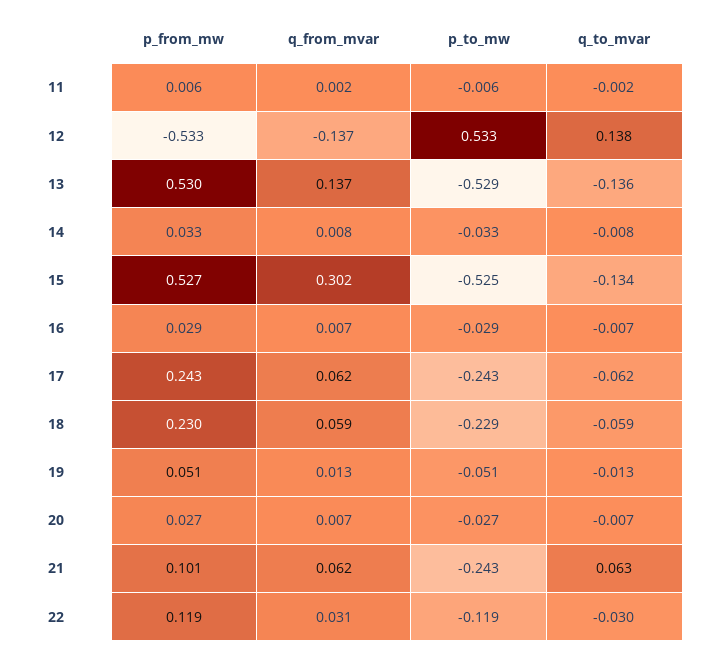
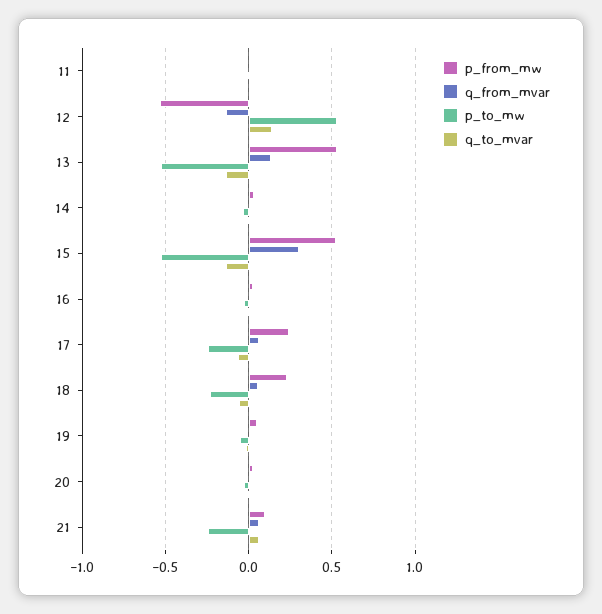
  {
    "p_from_mw": {
      "11": 0.006,
      "12": -0.533,
      "13": 0.53,
      "14": 0.033,
      "15": 0.527,
      "16": 0.029,
      "17": 0.243,
      "18": 0.23,
      "19": 0.051,
      "20": 0.027,
-     "21": 0.101,
+     "21": 0.101
-     "22": 0.119
    },
    "q_from_mvar": {
      "11": 0.002,
      "12": -0.137,
      "13": 0.137,
      "14": 0.008,
      "15": 0.302,
      "16": 0.007,
      "17": 0.062,
      "18": 0.059,
      "19": 0.013,
      "20": 0.007,
-     "21": 0.062,
+     "21": 0.062
-     "22": 0.031
    },
    "p_to_mw": {
      "11": -0.006,
      "12": 0.533,
      "13": -0.529,
      "14": -0.033,
      "15": -0.525,
      "16": -0.029,
      "17": -0.243,
      "18": -0.229,
      "19": -0.051,
      "20": -0.027,
-     "21": -0.243,
+     "21": -0.243
-     "22": -0.119
    },
    "q_to_mvar": {
      "11": -0.002,
      "12": 0.138,
      "13": -0.136,
      "14": -0.008,
      "15": -0.134,
      "16": -0.007,
      "17": -0.062,
      "18": -0.059,
      "19": -0.013,
      "20": -0.007,
-     "21": 0.063,
+     "21": 0.063
-     "22": -0.03
    }
  }

